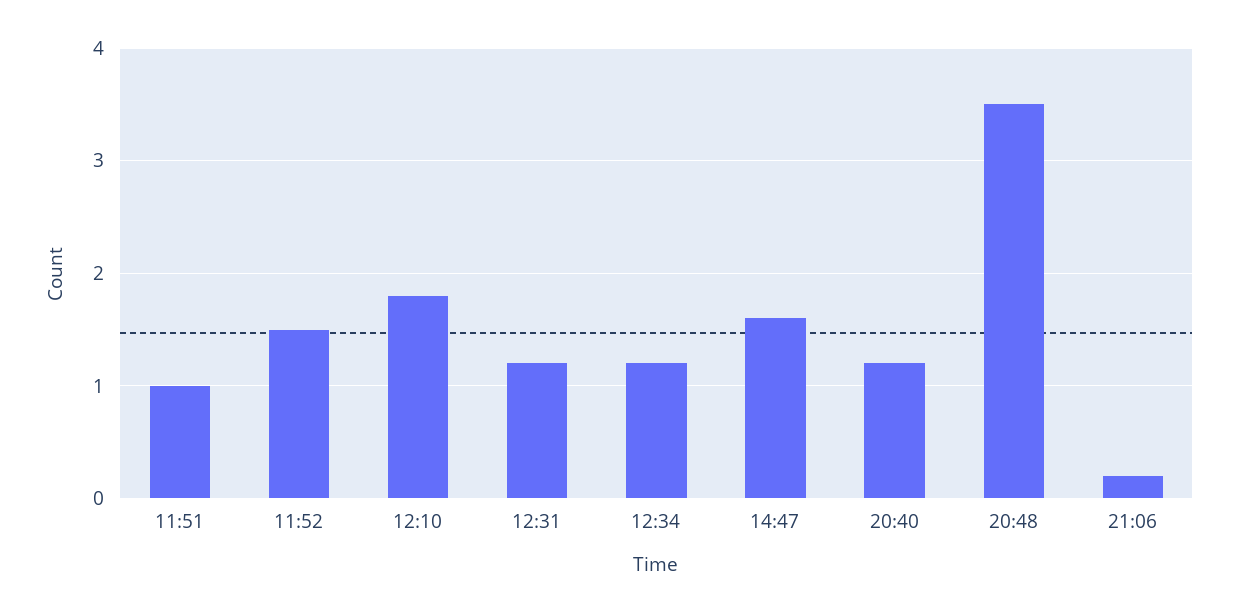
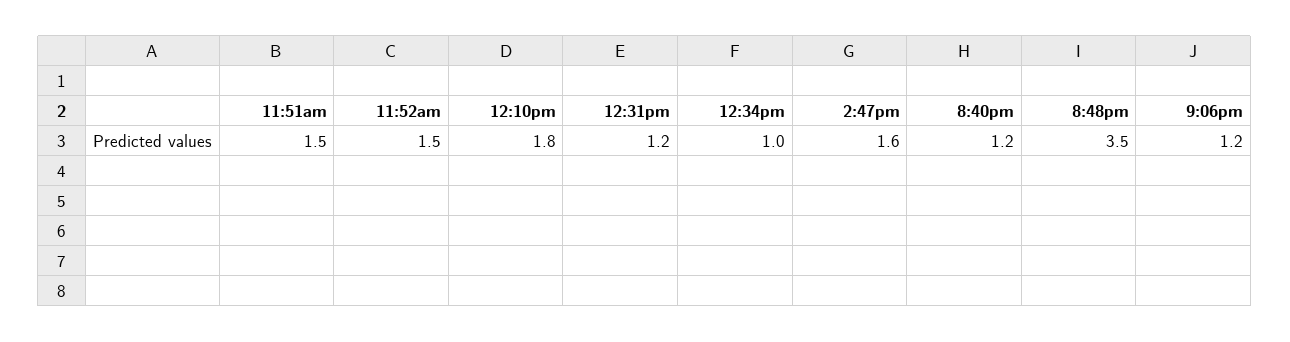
  {
-   "11:51": 1,
+   "11:51": 1.5,
    "11:52": 1.5,
    "12:10": 1.8,
    "12:31": 1.2,
-   "12:34": 1.2,
+   "12:34": 1,
    "14:47": 1.6,
    "20:40": 1.2,
    "20:48": 3.5,
-   "21:06": 0.2
+   "21:06": 1.2
  }

